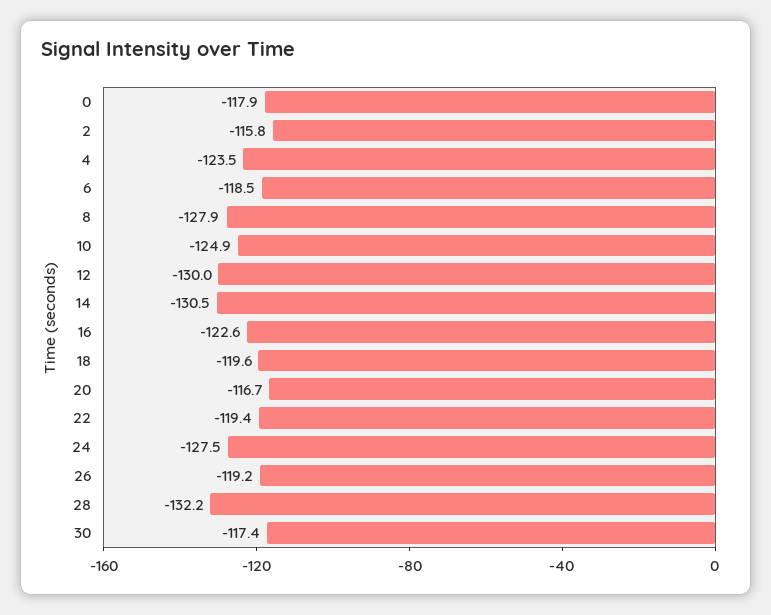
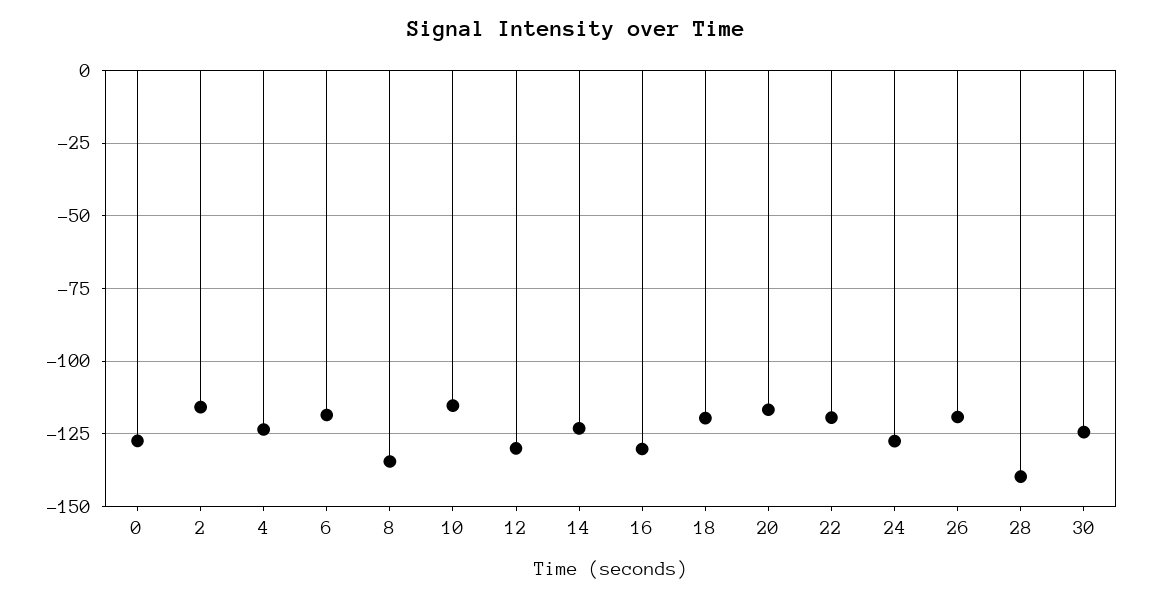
  {
-   "0": -117.9,
+   "0": -127.5,
    "2": -115.8,
    "4": -123.5,
    "6": -118.5,
-   "8": -127.9,
+   "8": -135,
-   "10": -124.9,
+   "10": -115,
    "12": -130,
-   "14": -130.5,
+   "14": -122.5,
-   "16": -122.6,
+   "16": -130,
    "18": -119.6,
    "20": -116.7,
    "22": -119.4,
    "24": -127.5,
    "26": -119.2,
-   "28": -132.2,
+   "28": -140,
-   "30": -117.4
+   "30": -125
  }

